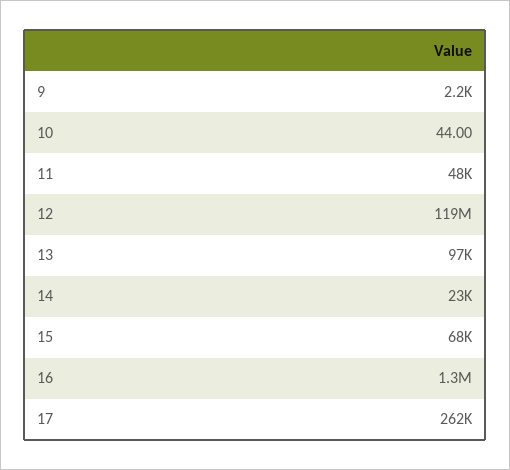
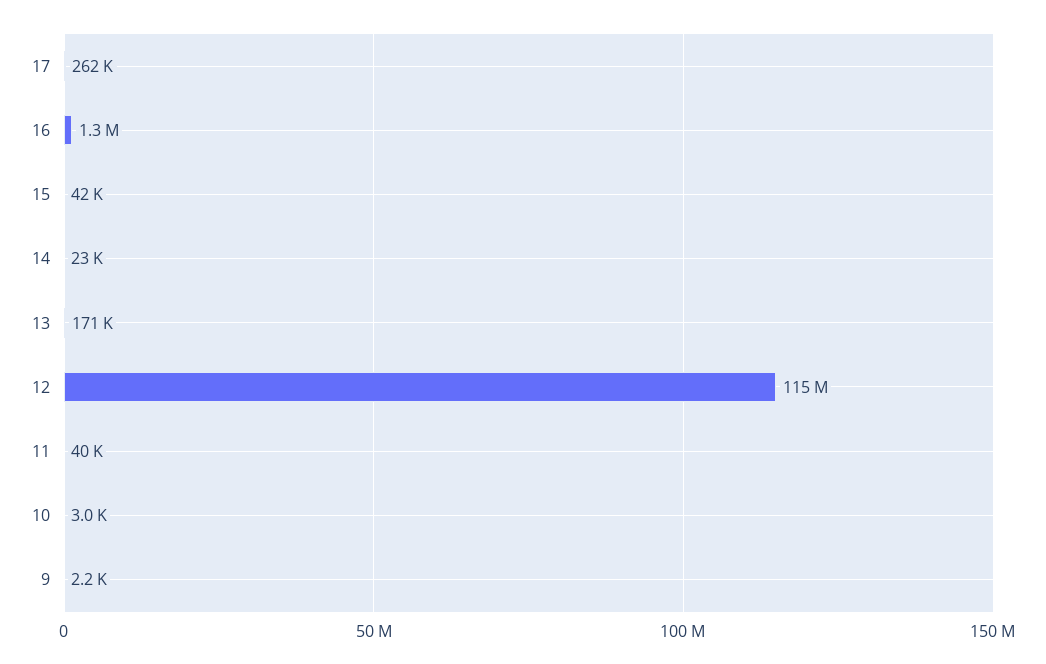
  {
    "9": 2200,
-   "10": 44,
+   "10": 3000,
-   "11": 48000,
+   "11": 40000,
-   "12": 119000000,
+   "12": 115000000,
-   "13": 97000,
+   "13": 171000,
    "14": 23000,
-   "15": 68000,
+   "15": 42000,
    "16": 1300000,
    "17": 262000
  }

